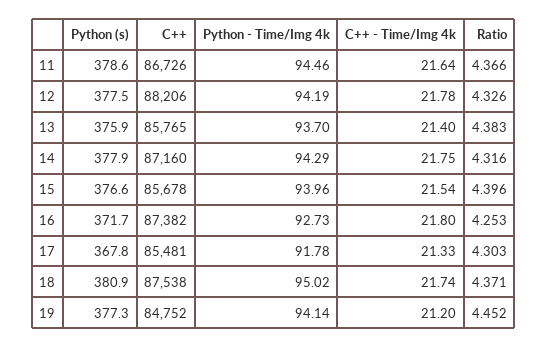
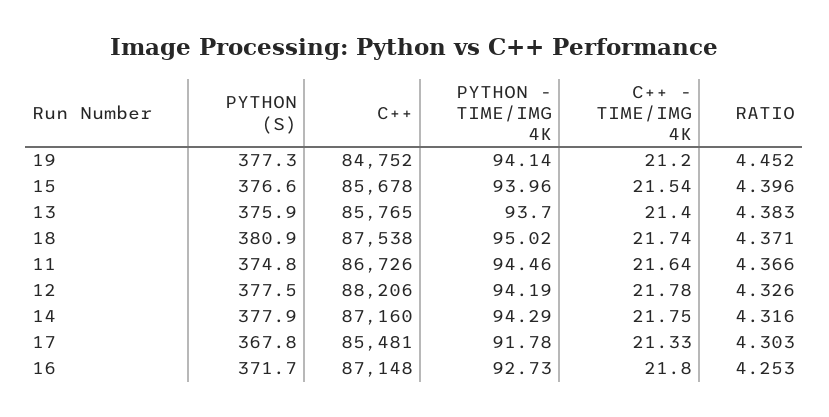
  {
    "Python (s)": {
-     "11": 378.6,
+     "11": 374.8,
      "12": 377.5,
      "13": 375.9,
      "14": 377.9,
      "15": 376.6,
      "16": 371.7,
      "17": 367.8,
      "18": 380.9,
      "19": 377.3
    },
    "C++": {
      "11": 86726,
      "12": 88206,
      "13": 85765,
      "14": 87160,
      "15": 85678,
-     "16": 87382,
+     "16": 87148,
      "17": 85481,
      "18": 87538,
      "19": 84752
    },
    "Python - Time/Img 4k": {
      "11": 94.46,
      "12": 94.19,
      "13": 93.7,
      "14": 94.29,
      "15": 93.96,
      "16": 92.73,
      "17": 91.78,
      "18": 95.02,
      "19": 94.14
    },
    "C++ - Time/Img 4k": {
      "11": 21.64,
      "12": 21.78,
      "13": 21.4,
      "14": 21.75,
      "15": 21.54,
      "16": 21.8,
      "17": 21.33,
      "18": 21.74,
      "19": 21.2
    },
    "Ratio": {
      "11": 4.366,
      "12": 4.326,
      "13": 4.383,
      "14": 4.316,
      "15": 4.396,
      "16": 4.253,
      "17": 4.303,
      "18": 4.371,
      "19": 4.452
    }
  }

